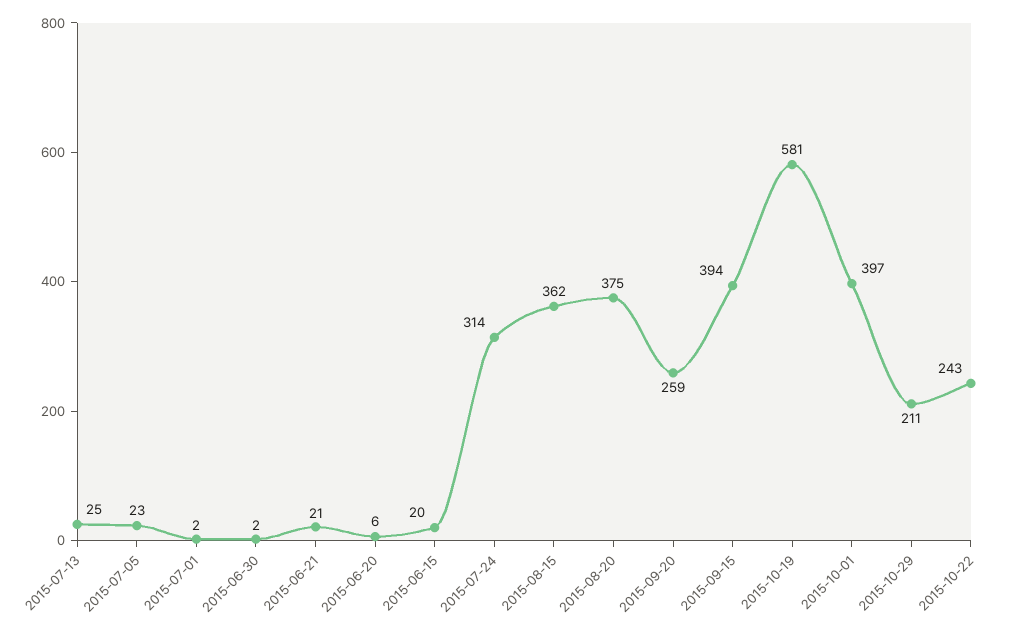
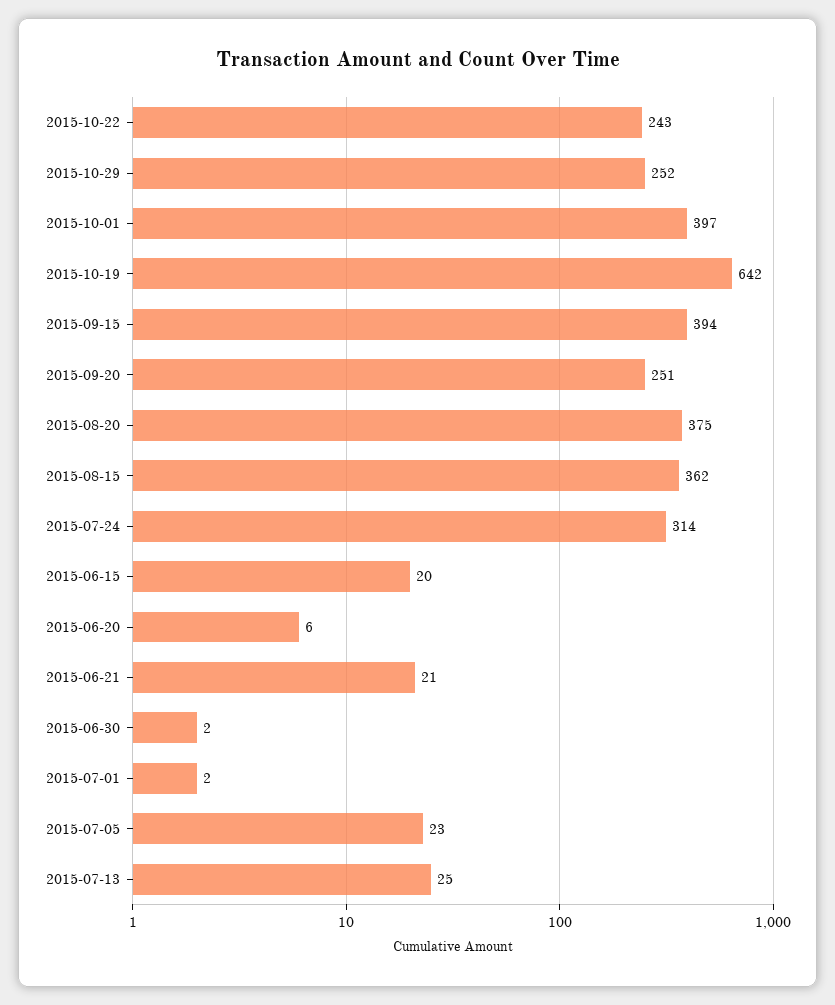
  {
    "2015-07-13": 25,
    "2015-07-05": 23,
    "2015-07-01": 2,
    "2015-06-30": 2,
    "2015-06-21": 21,
    "2015-06-20": 6,
    "2015-06-15": 20,
    "2015-07-24": 314,
    "2015-08-15": 362,
    "2015-08-20": 375,
-   "2015-09-20": 259,
+   "2015-09-20": 251,
    "2015-09-15": 394,
-   "2015-10-19": 581,
+   "2015-10-19": 642,
    "2015-10-01": 397,
-   "2015-10-29": 211,
+   "2015-10-29": 252,
    "2015-10-22": 243
  }

